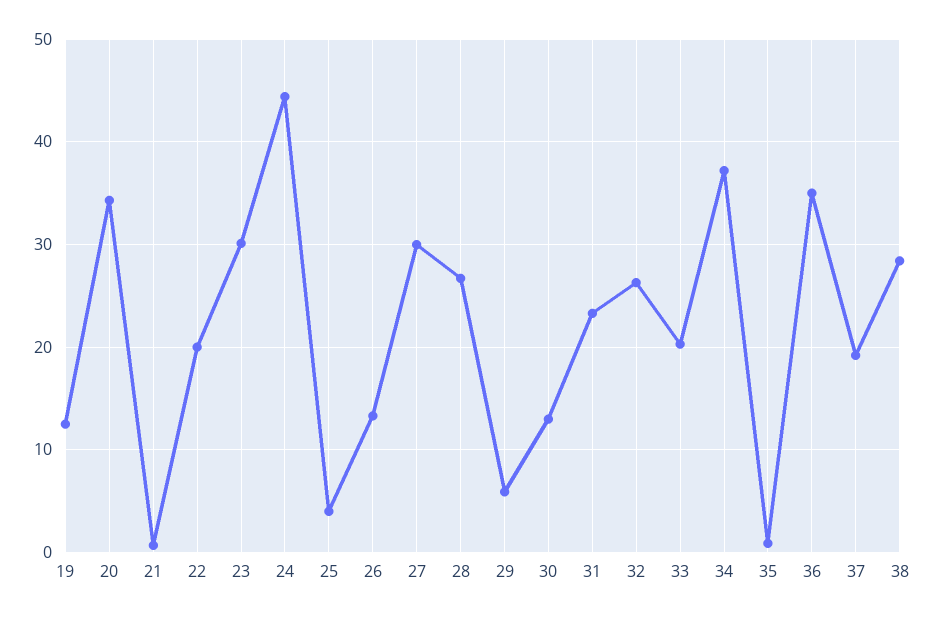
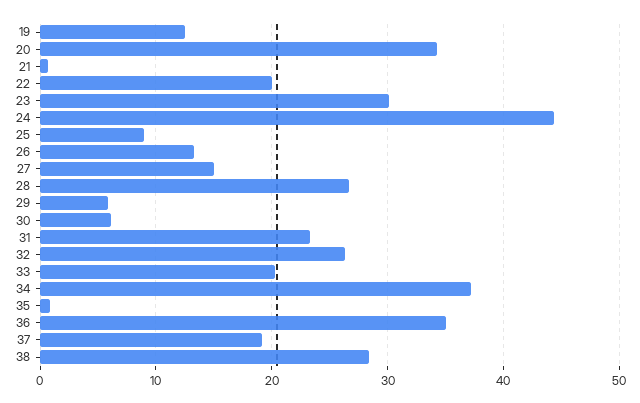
  {
    "19": 13,
    "20": 34,
    "21": 1,
    "22": 20,
    "23": 30,
    "24": 44,
-   "25": 4,
+   "25": 9,
    "26": 13,
-   "27": 30,
+   "27": 15,
    "28": 27,
    "29": 6,
-   "30": 13,
+   "30": 6,
    "31": 23,
    "32": 26,
    "33": 20,
    "34": 37,
    "35": 1,
    "36": 35,
    "37": 19,
    "38": 28
  }

